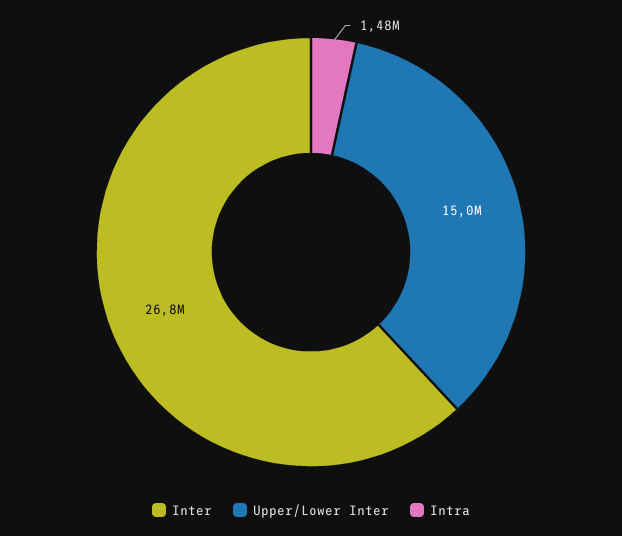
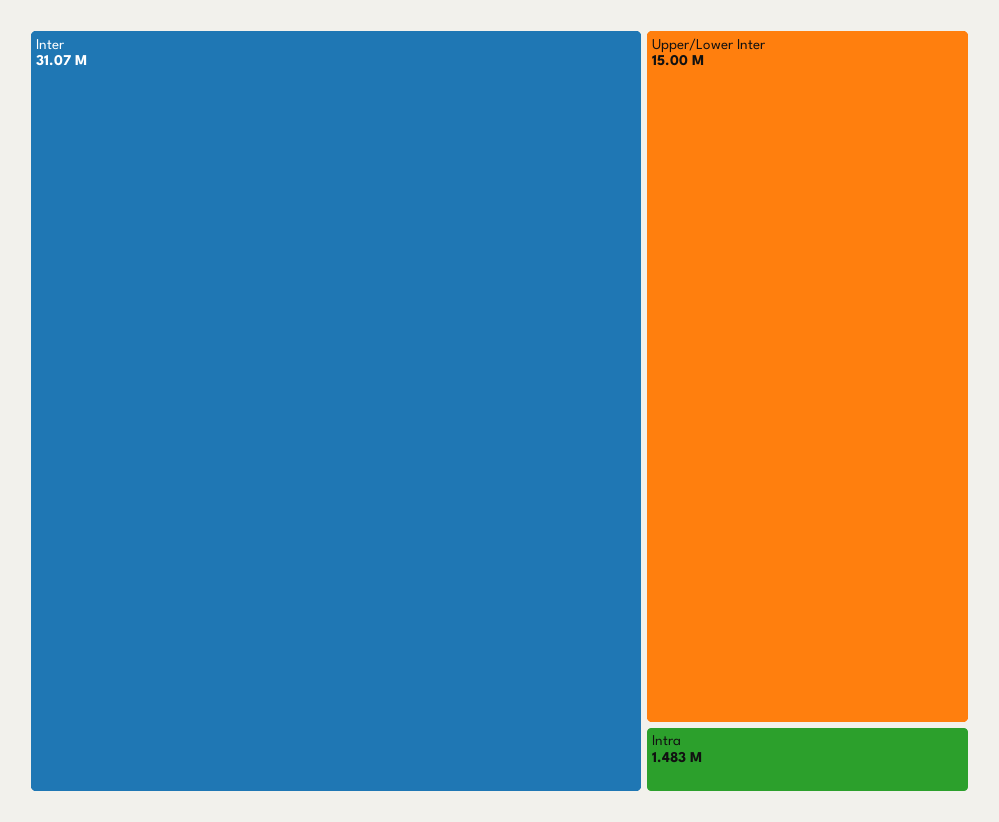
  {
-   "Inter": 26800000,
+   "Inter": 31070000,
    "Upper/Lower Inter": 15000000,
    "Intra": 1483000
  }

